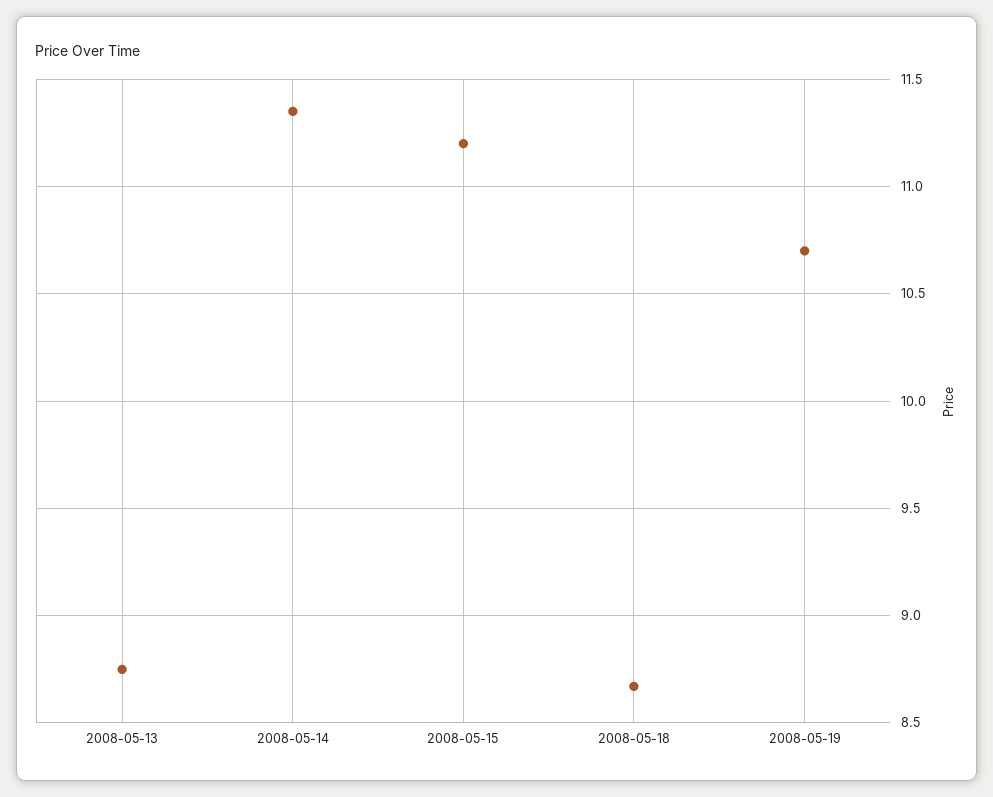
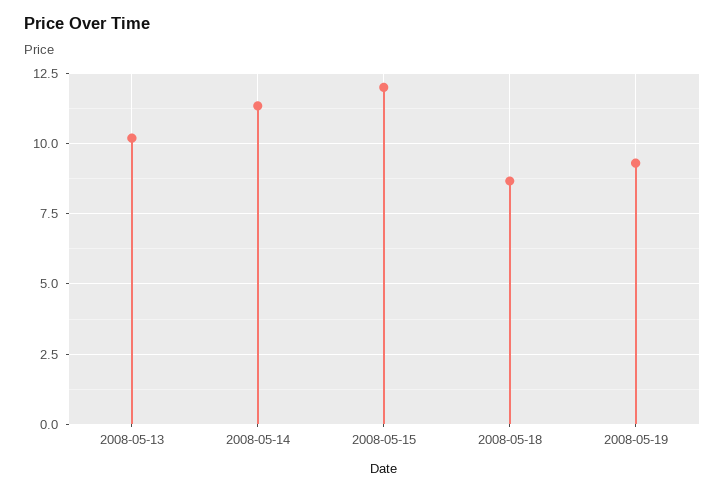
  {
-   "2008-05-13": 8.75,
+   "2008-05-13": 10.25,
    "2008-05-14": 11.35,
-   "2008-05-15": 11.2,
+   "2008-05-15": 12,
    "2008-05-18": 8.65,
-   "2008-05-19": 10.7
+   "2008-05-19": 9.25
  }

